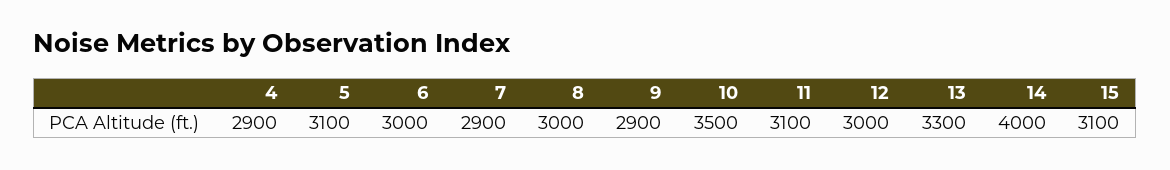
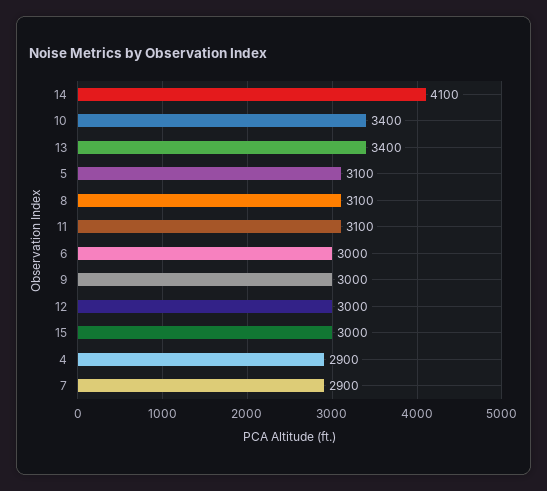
  {
    "4": 2900,
    "5": 3100,
    "6": 3000,
    "7": 2900,
-   "8": 3000,
+   "8": 3100,
-   "9": 2900,
+   "9": 3000,
-   "10": 3500,
+   "10": 3400,
    "11": 3100,
    "12": 3000,
-   "13": 3300,
+   "13": 3400,
-   "14": 4000,
+   "14": 4100,
-   "15": 3100
+   "15": 3000
  }

